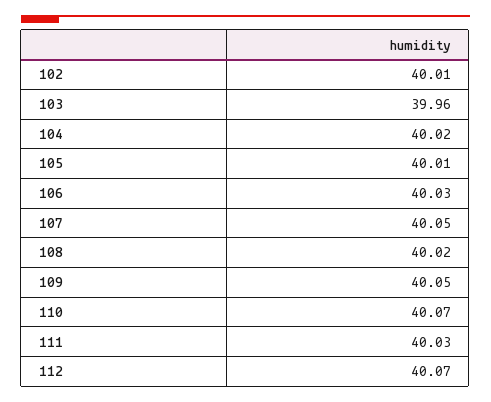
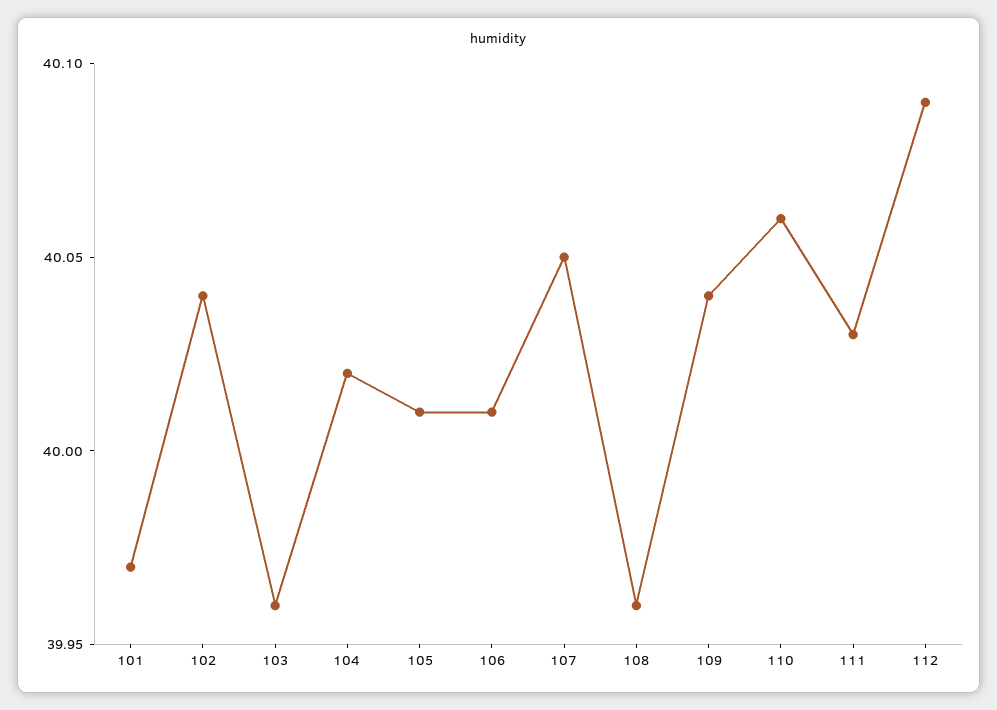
  {
-   "102": 40.01,
+   "102": 40.04,
    "103": 39.96,
    "104": 40.02,
    "105": 40.01,
-   "106": 40.03,
+   "106": 40.01,
    "107": 40.05,
-   "108": 40.02,
+   "108": 39.96,
-   "109": 40.05,
+   "109": 40.04,
-   "110": 40.07,
+   "110": 40.06,
    "111": 40.03,
-   "112": 40.07
+   "112": 40.09,
+   "101": 39.97
  }

